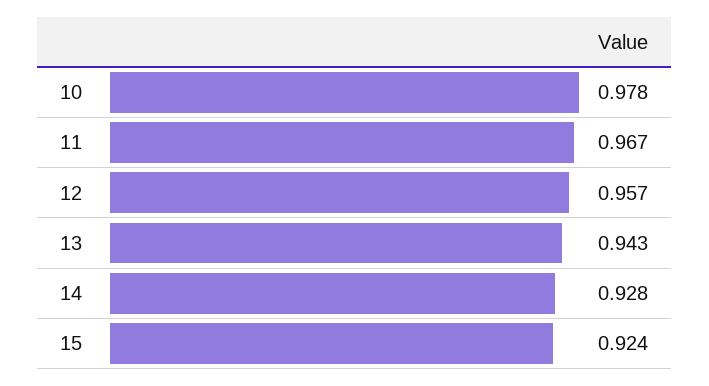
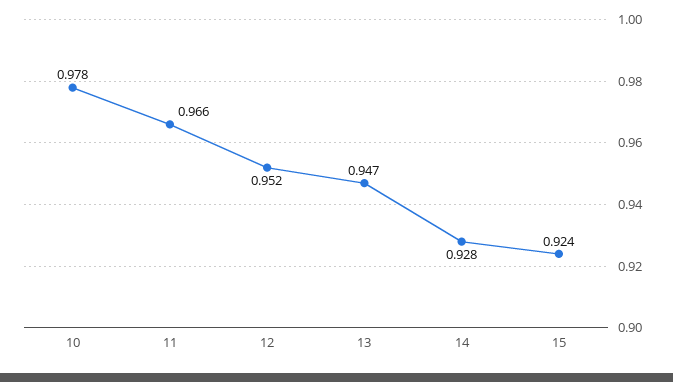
  {
    "10": 0.978,
-   "11": 0.967,
+   "11": 0.966,
-   "12": 0.957,
+   "12": 0.952,
-   "13": 0.943,
+   "13": 0.947,
    "14": 0.928,
    "15": 0.924
  }

